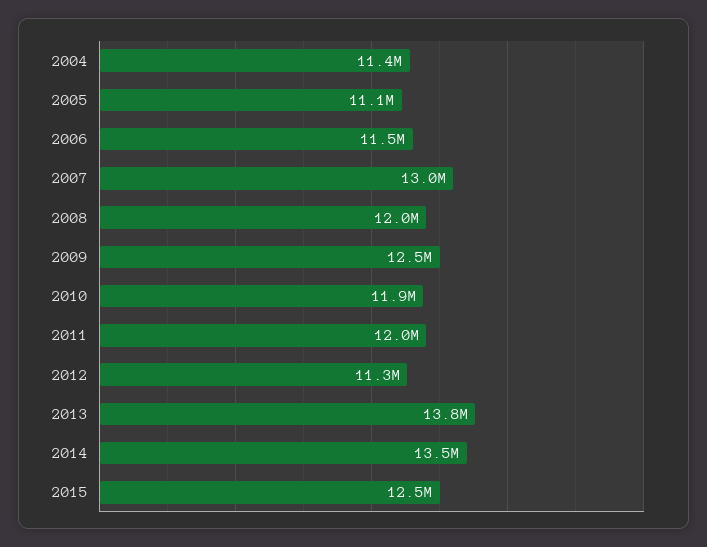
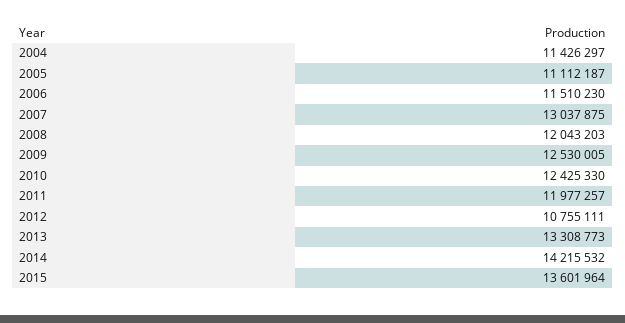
  {
    "2004": 11426297,
    "2005": 11112187,
    "2006": 11510230,
    "2007": 13037875,
    "2008": 12043203,
    "2009": 12530005,
-   "2010": 11900000,
+   "2010": 12425330,
    "2011": 11977257,
-   "2012": 11300000,
+   "2012": 10755111,
-   "2013": 13800000,
+   "2013": 13308773,
-   "2014": 13500000,
+   "2014": 14215532,
-   "2015": 12500000
+   "2015": 13601964
  }

